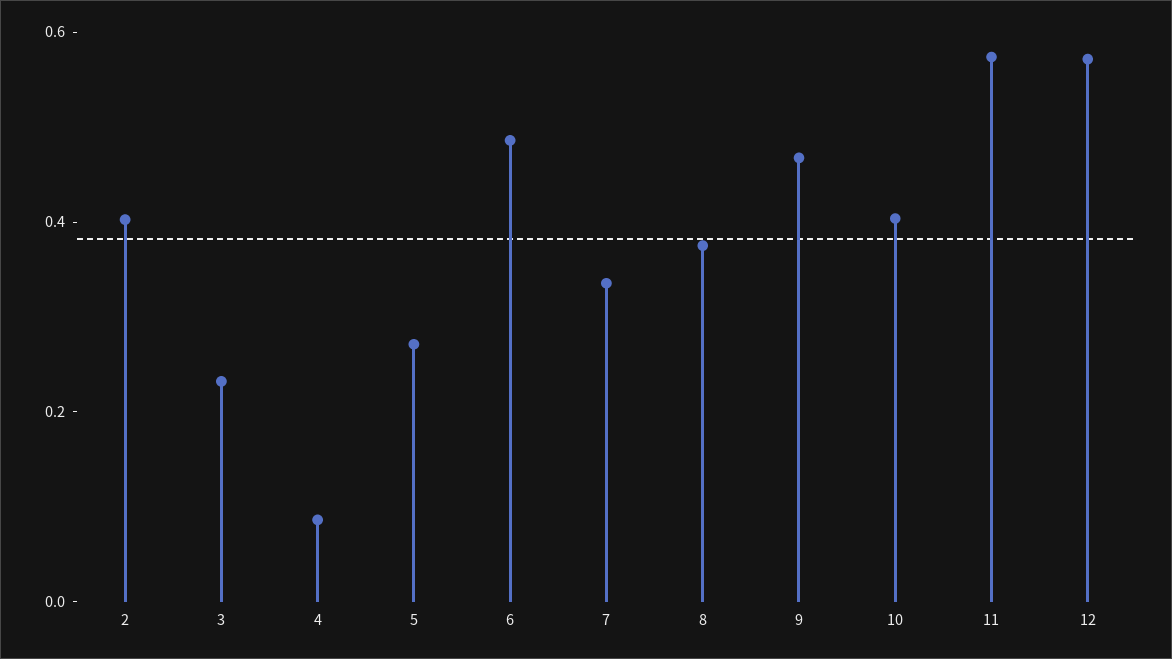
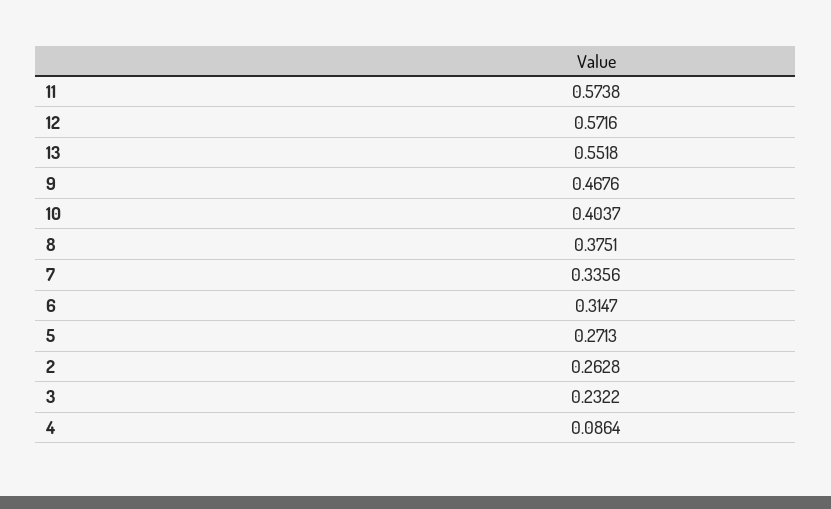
  {
-   "2": 0.4,
+   "2": 0.2628,
    "3": 0.2322,
    "4": 0.0864,
    "5": 0.2713,
-   "6": 0.5,
+   "6": 0.3147,
    "7": 0.3356,
    "8": 0.3751,
    "9": 0.4676,
    "10": 0.4037,
    "11": 0.5738,
-   "12": 0.5716
+   "12": 0.5716,
+   "13": 0.5518
  }

